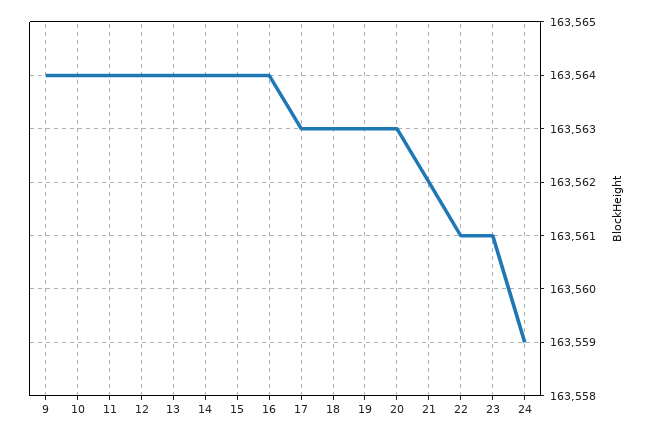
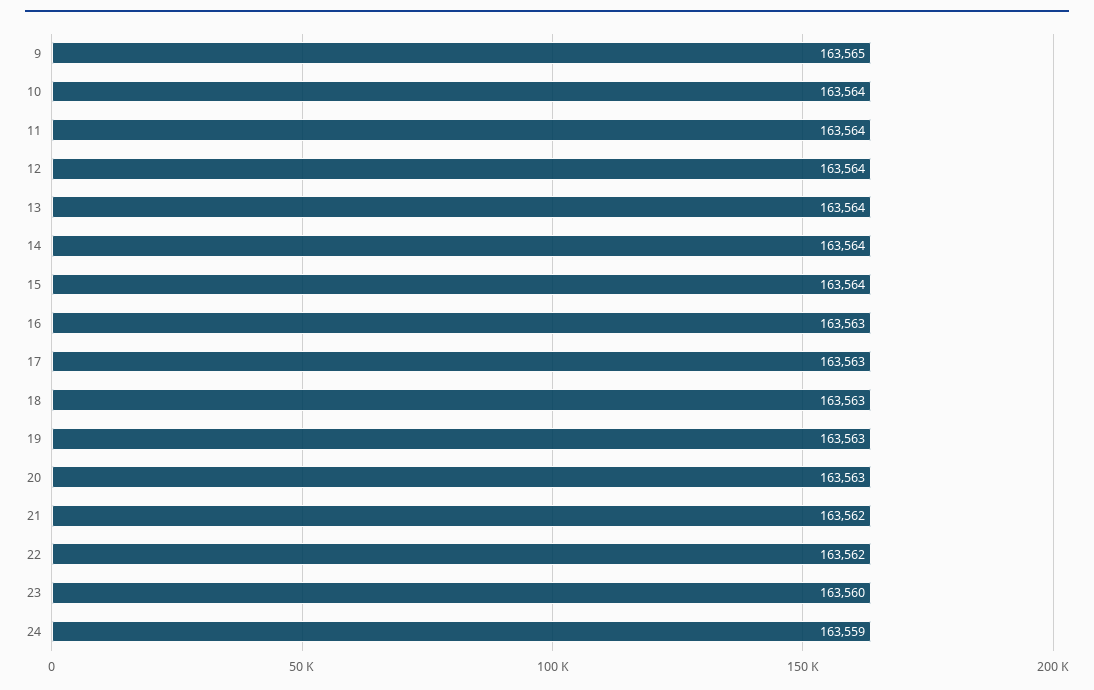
  {
-   "9": 163564,
+   "9": 163565,
    "10": 163564,
    "11": 163564,
    "12": 163564,
    "13": 163564,
    "14": 163564,
    "15": 163564,
-   "16": 163564,
+   "16": 163563,
    "17": 163563,
    "18": 163563,
    "19": 163563,
    "20": 163563,
    "21": 163562,
-   "22": 163561,
+   "22": 163562,
-   "23": 163561,
+   "23": 163560,
    "24": 163559
  }

